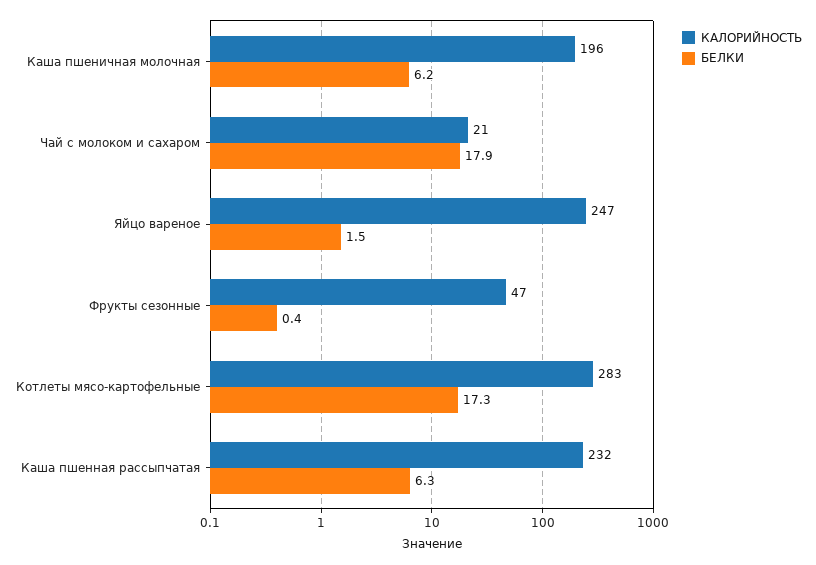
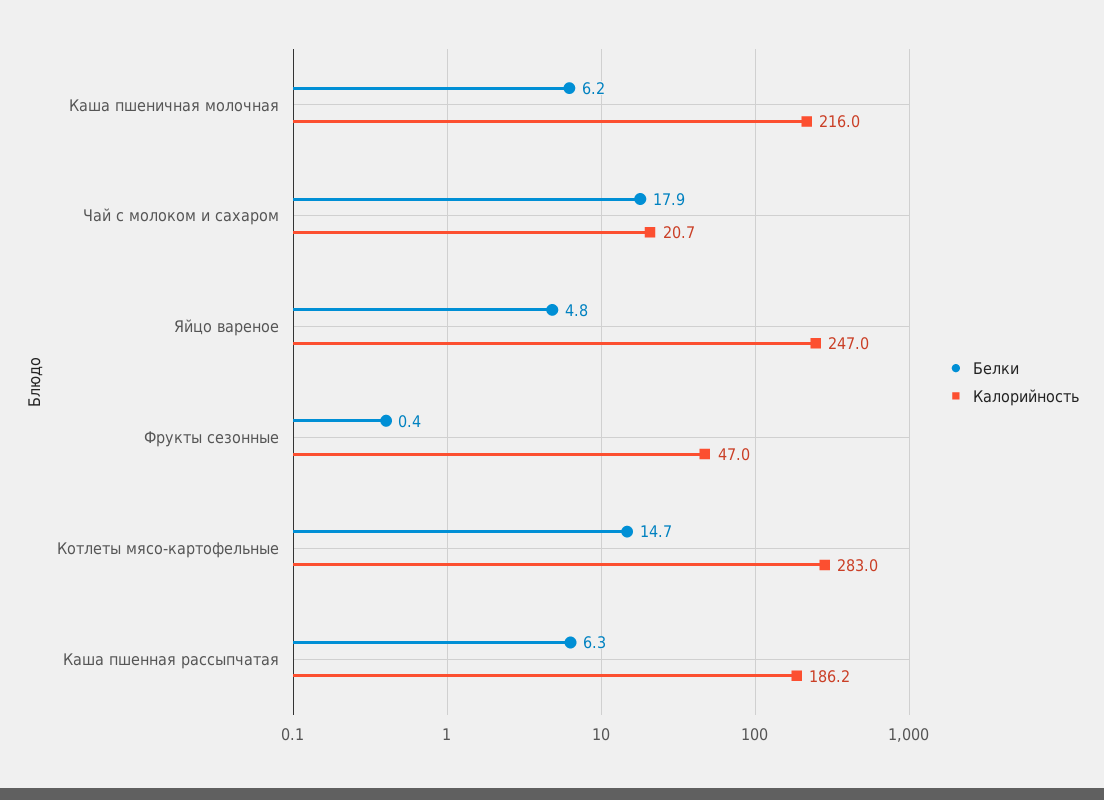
  {
    "КАЛОРИЙНОСТЬ": {
-     "Каша пшеничная молочная": 196,
+     "Каша пшеничная молочная": 216,
      "Чай с молоком и сахаром": 20.7,
      "Яйцо вареное": 247,
      "Фрукты сезонные": 47,
      "Котлеты мясо-картофельные": 283,
-     "Каша пшенная рассыпчатая": 232
+     "Каша пшенная рассыпчатая": 186.2
    },
    "БЕЛКИ": {
      "Каша пшеничная молочная": 6.2,
      "Чай с молоком и сахаром": 17.9,
-     "Яйцо вареное": 1.5,
+     "Яйцо вареное": 4.8,
      "Фрукты сезонные": 0.4,
-     "Котлеты мясо-картофельные": 17.3,
+     "Котлеты мясо-картофельные": 14.7,
      "Каша пшенная рассыпчатая": 6.3
    }
  }

